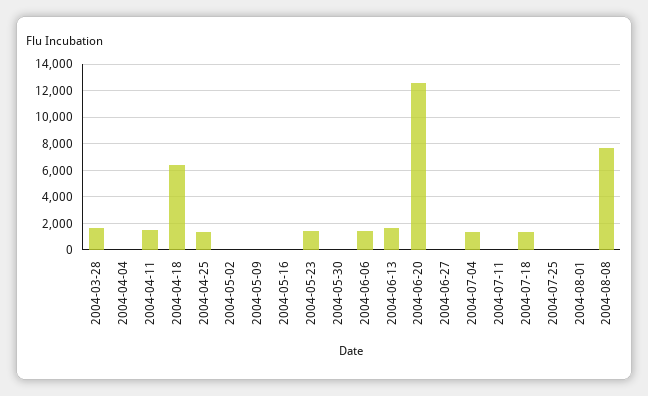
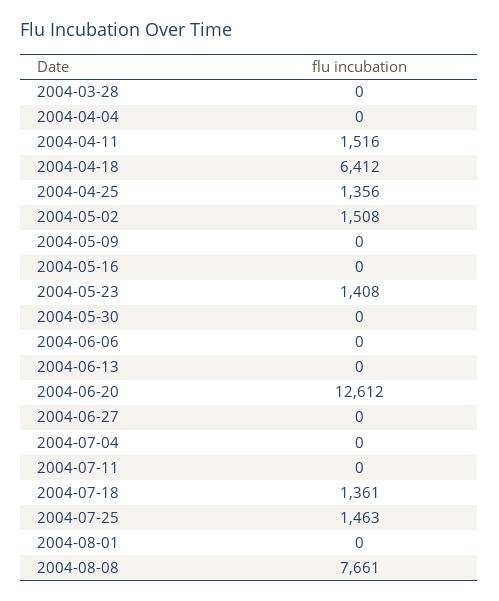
  {
-   "2004-03-28": 1500,
+   "2004-03-28": 0,
    "2004-04-04": 0,
    "2004-04-11": 1516,
    "2004-04-18": 6412,
    "2004-04-25": 1356,
-   "2004-05-02": 0,
+   "2004-05-02": 1508,
    "2004-05-09": 0,
    "2004-05-16": 0,
    "2004-05-23": 1408,
    "2004-05-30": 0,
-   "2004-06-06": 1500,
+   "2004-06-06": 0,
-   "2004-06-13": 1500,
+   "2004-06-13": 0,
    "2004-06-20": 12612,
    "2004-06-27": 0,
-   "2004-07-04": 1500,
+   "2004-07-04": 0,
    "2004-07-11": 0,
    "2004-07-18": 1361,
-   "2004-07-25": 0,
+   "2004-07-25": 1463,
    "2004-08-01": 0,
    "2004-08-08": 7661
  }

